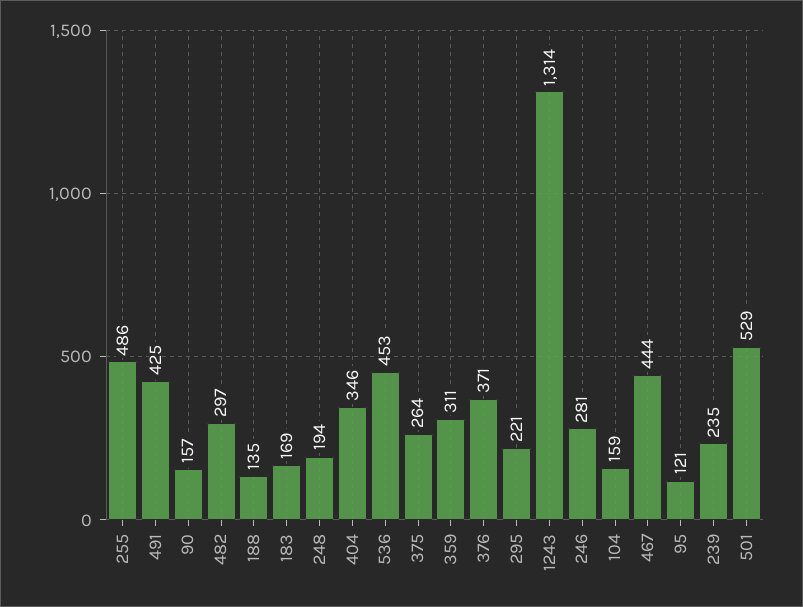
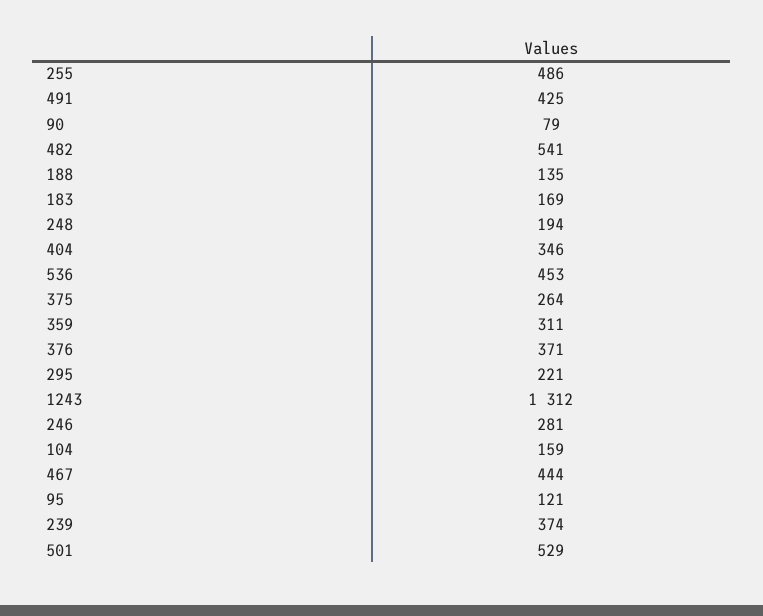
  {
    "255": 486,
    "491": 425,
-   "90": 157,
+   "90": 79,
-   "482": 297,
+   "482": 541,
    "188": 135,
    "183": 169,
    "248": 194,
    "404": 346,
    "536": 453,
    "375": 264,
    "359": 311,
    "376": 371,
    "295": 221,
-   "1243": 1314,
+   "1243": 1312,
    "246": 281,
    "104": 159,
    "467": 444,
    "95": 121,
-   "239": 235,
+   "239": 374,
    "501": 529
  }

